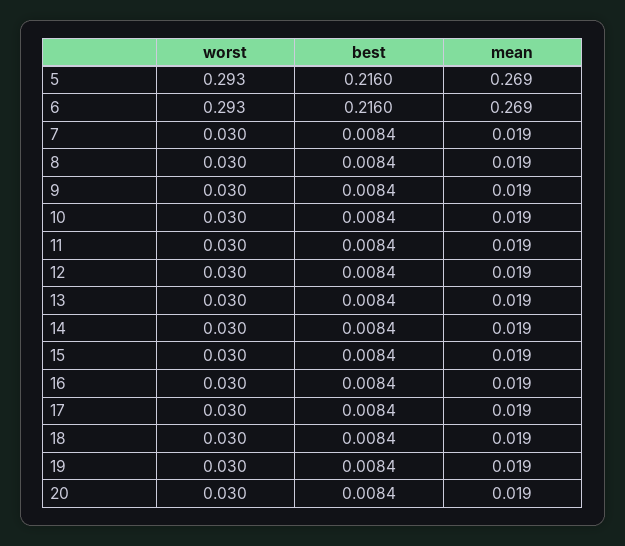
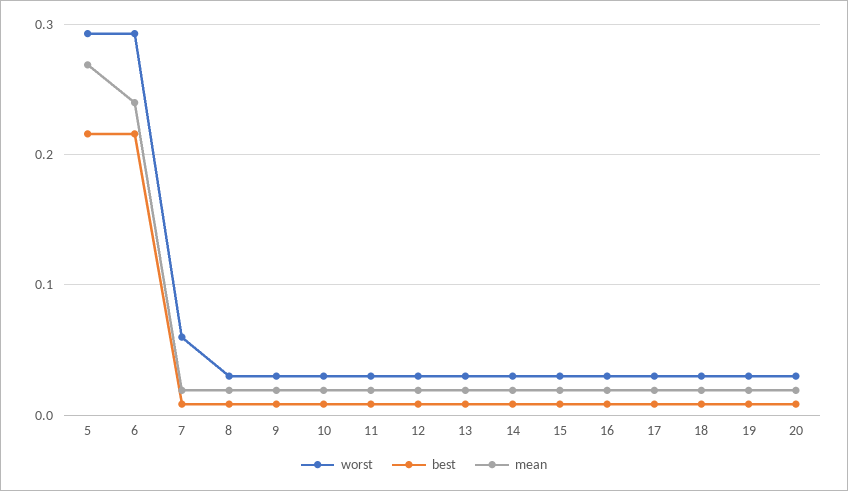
  {
    "worst": {
      "5": 0.293,
      "6": 0.293,
-     "7": 0.03,
+     "7": 0.06,
      "8": 0.03,
      "9": 0.03,
      "10": 0.03,
      "11": 0.03,
      "12": 0.03,
      "13": 0.03,
      "14": 0.03,
      "15": 0.03,
      "16": 0.03,
      "17": 0.03,
      "18": 0.03,
      "19": 0.03,
      "20": 0.03
    },
    "best": {
      "5": 0.216,
      "6": 0.216,
      "7": 0.0084,
      "8": 0.0084,
      "9": 0.0084,
      "10": 0.0084,
      "11": 0.0084,
      "12": 0.0084,
      "13": 0.0084,
      "14": 0.0084,
      "15": 0.0084,
      "16": 0.0084,
      "17": 0.0084,
      "18": 0.0084,
      "19": 0.0084,
      "20": 0.0084
    },
    "mean": {
      "5": 0.269,
-     "6": 0.269,
+     "6": 0.24,
      "7": 0.019,
      "8": 0.019,
      "9": 0.019,
      "10": 0.019,
      "11": 0.019,
      "12": 0.019,
      "13": 0.019,
      "14": 0.019,
      "15": 0.019,
      "16": 0.019,
      "17": 0.019,
      "18": 0.019,
      "19": 0.019,
      "20": 0.019
    }
  }

